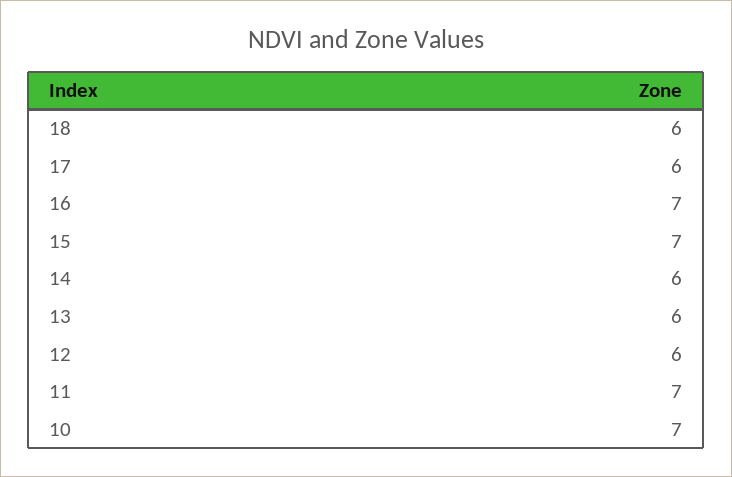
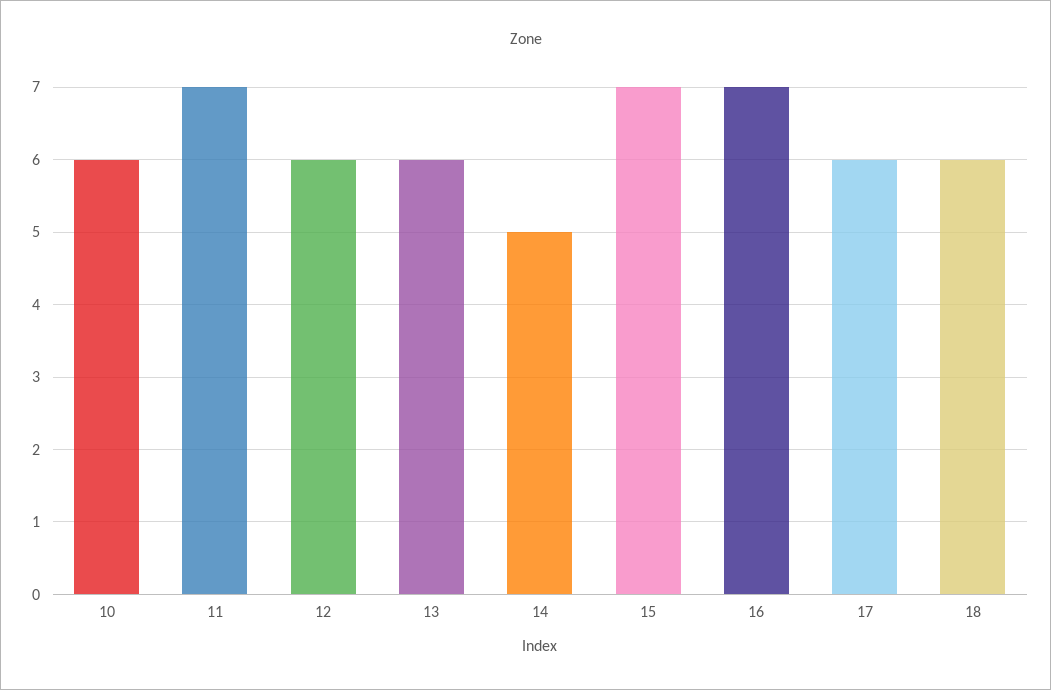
  {
    "18": 6,
    "17": 6,
    "16": 7,
    "15": 7,
-   "14": 6,
+   "14": 5,
    "13": 6,
    "12": 6,
    "11": 7,
-   "10": 7
+   "10": 6
  }

